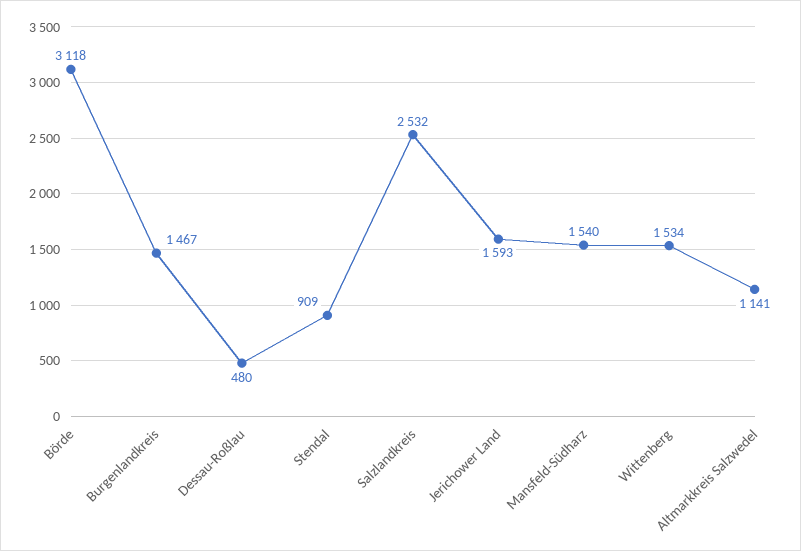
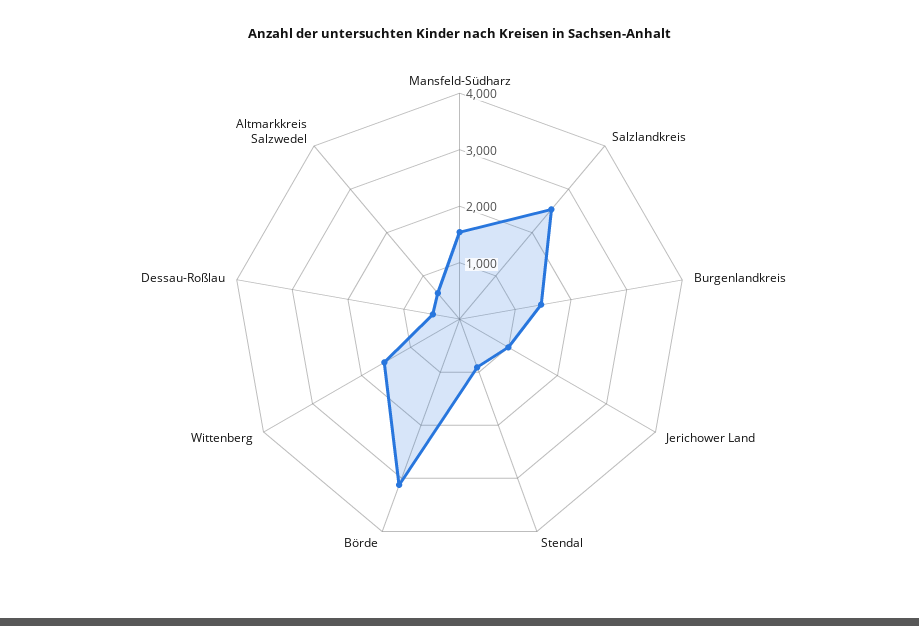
  {
    "Börde": 3118,
    "Burgenlandkreis": 1467,
    "Dessau-Roßlau": 480,
    "Stendal": 909,
    "Salzlandkreis": 2532,
-   "Jerichower Land": 1593,
+   "Jerichower Land": 1000,
    "Mansfeld-Südharz": 1540,
    "Wittenberg": 1534,
-   "Altmarkkreis Salzwedel": 1141
+   "Altmarkkreis Salzwedel": 600
  }

